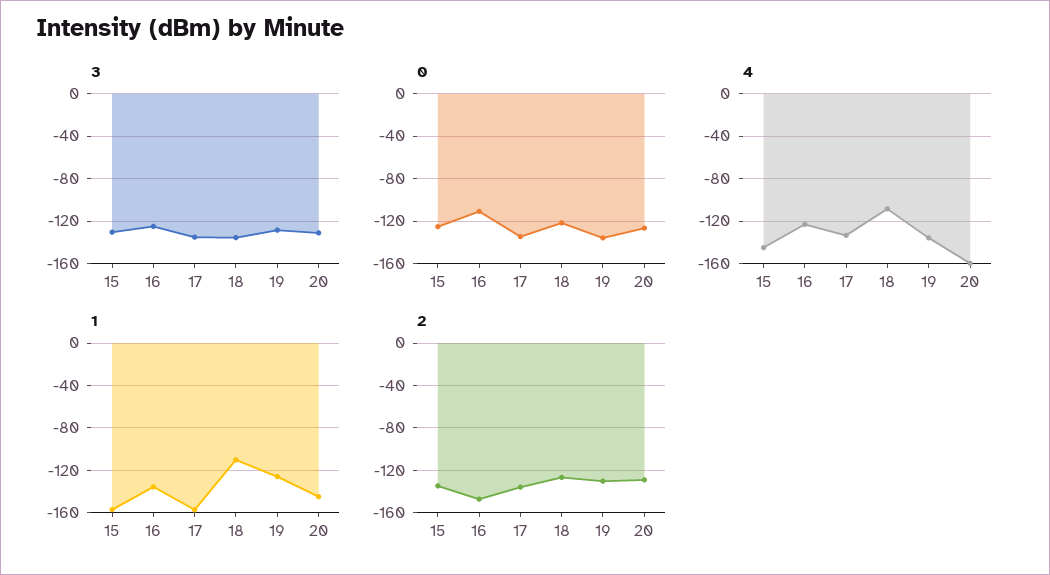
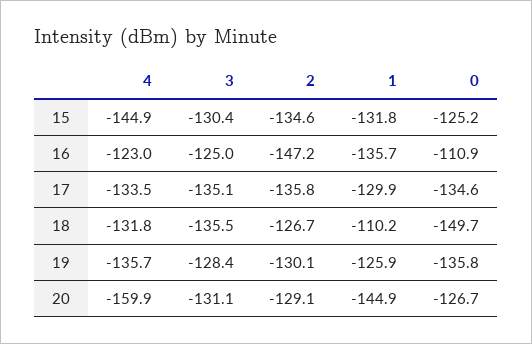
  {
    "3": {
      "15": -130.4,
      "16": -125,
      "17": -135.1,
      "18": -135.5,
      "19": -128.4,
      "20": -131.1
    },
    "0": {
      "15": -125.2,
      "16": -110.9,
      "17": -134.6,
-     "18": -120,
+     "18": -149.7,
      "19": -135.8,
      "20": -126.7
    },
    "4": {
      "15": -144.9,
      "16": -123,
      "17": -133.5,
-     "18": -110,
+     "18": -131.8,
      "19": -135.7,
      "20": -159.9
    },
    "1": {
-     "15": -160,
+     "15": -131.8,
      "16": -135.7,
-     "17": -160,
+     "17": -129.9,
      "18": -110.2,
      "19": -125.9,
      "20": -144.9
    },
    "2": {
      "15": -134.6,
      "16": -147.2,
      "17": -135.8,
      "18": -126.7,
      "19": -130.1,
      "20": -129.1
    }
  }

